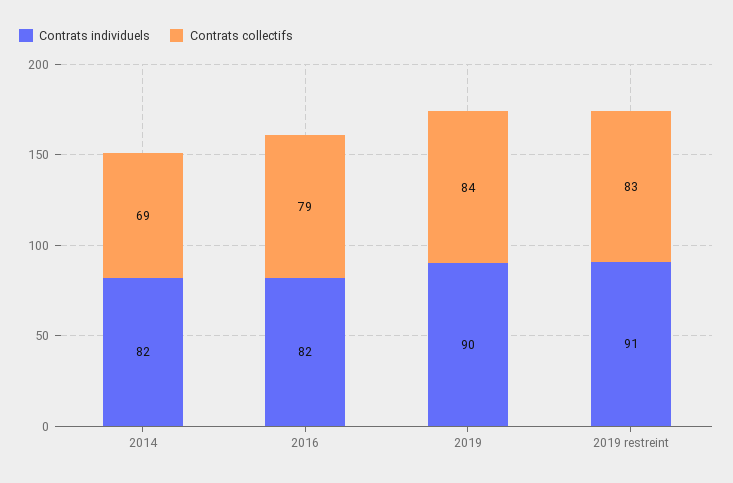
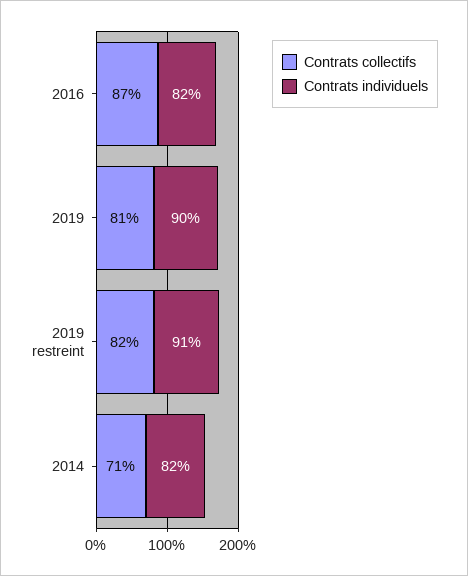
  {
    "Contrats individuels": {
      "2014": 82,
      "2016": 82,
      "2019": 90,
      "2019 restreint": 91
    },
    "Contrats collectifs": {
-     "2014": 69,
+     "2014": 71,
-     "2016": 79,
+     "2016": 87,
-     "2019": 84,
+     "2019": 81,
-     "2019 restreint": 83
+     "2019 restreint": 82
    }
  }

